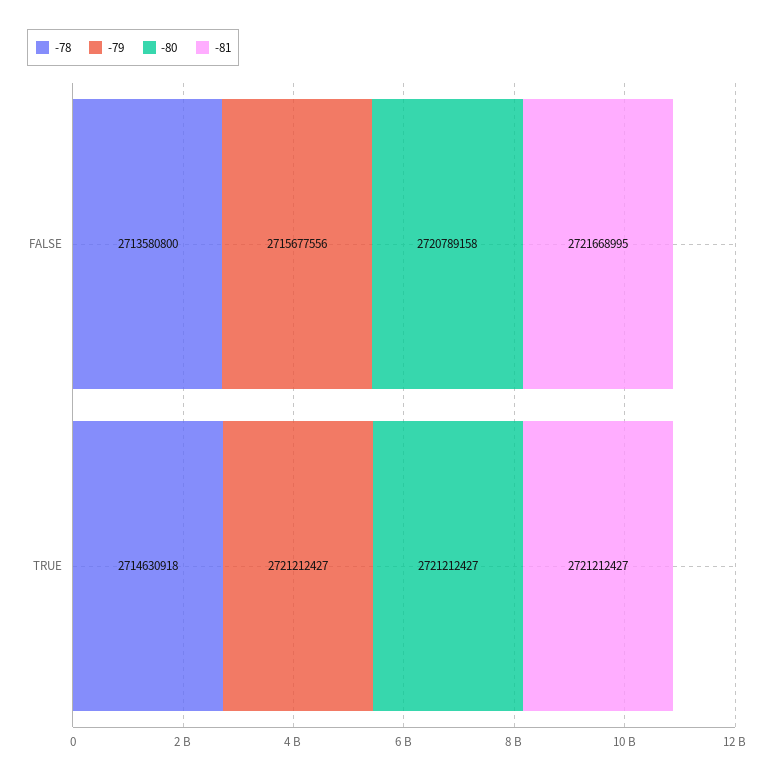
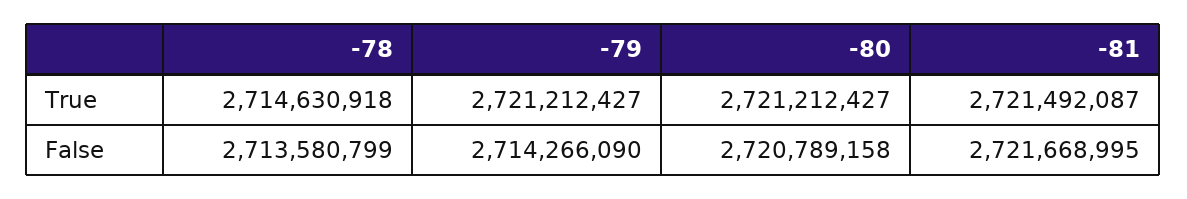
  {
    "-78": {
-     "FALSE": 2713580800,
+     "FALSE": 2713580799,
      "TRUE": 2714630918
    },
    "-79": {
-     "FALSE": 2715677556,
+     "FALSE": 2714266090,
      "TRUE": 2721212427
    },
    "-80": {
      "FALSE": 2720789158,
      "TRUE": 2721212427
    },
    "-81": {
      "FALSE": 2721668995,
-     "TRUE": 2721212427
+     "TRUE": 2721492087
    }
  }

